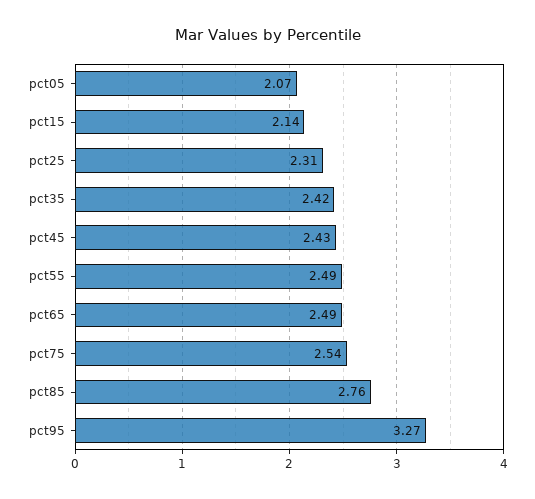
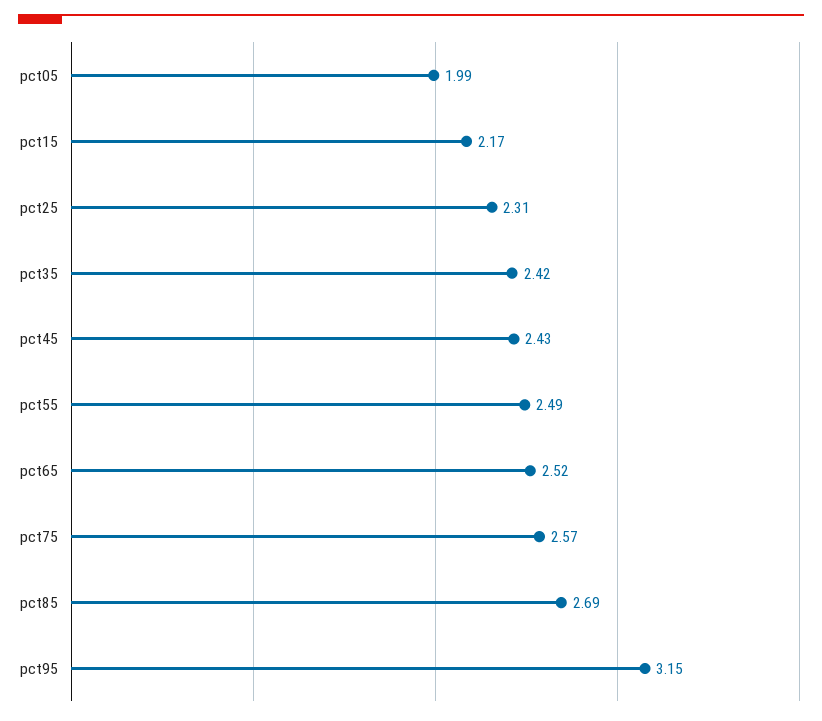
  {
-   "pct05": 2.07,
+   "pct05": 1.99,
-   "pct15": 2.14,
+   "pct15": 2.17,
    "pct25": 2.31,
    "pct35": 2.42,
    "pct45": 2.43,
    "pct55": 2.49,
-   "pct65": 2.49,
+   "pct65": 2.52,
-   "pct75": 2.54,
+   "pct75": 2.57,
-   "pct85": 2.76,
+   "pct85": 2.69,
-   "pct95": 3.27
+   "pct95": 3.15
  }

